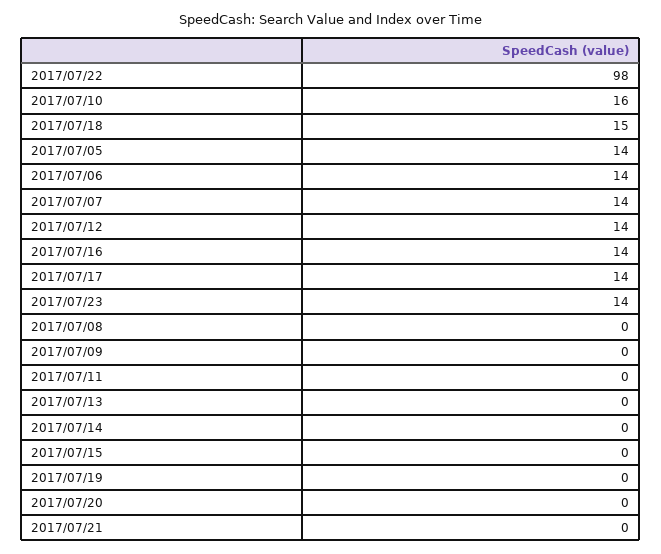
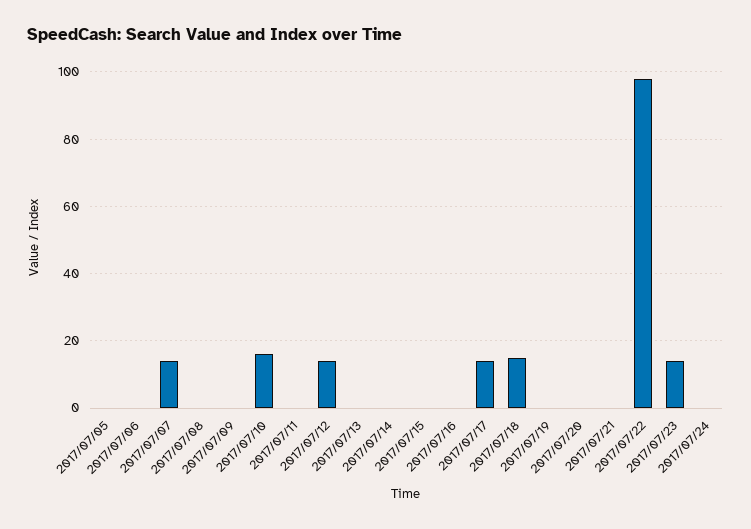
  {
    "2017/07/22": 98,
    "2017/07/10": 16,
    "2017/07/18": 15,
-   "2017/07/05": 14,
+   "2017/07/05": 0,
-   "2017/07/06": 14,
+   "2017/07/06": 0,
    "2017/07/07": 14,
    "2017/07/12": 14,
-   "2017/07/16": 14,
+   "2017/07/16": 0,
    "2017/07/17": 14,
    "2017/07/23": 14,
    "2017/07/08": 0,
    "2017/07/09": 0,
    "2017/07/11": 0,
    "2017/07/13": 0,
    "2017/07/14": 0,
    "2017/07/15": 0,
    "2017/07/19": 0,
    "2017/07/20": 0,
-   "2017/07/21": 0
+   "2017/07/21": 0,
+   "2017/07/24": 0
  }

